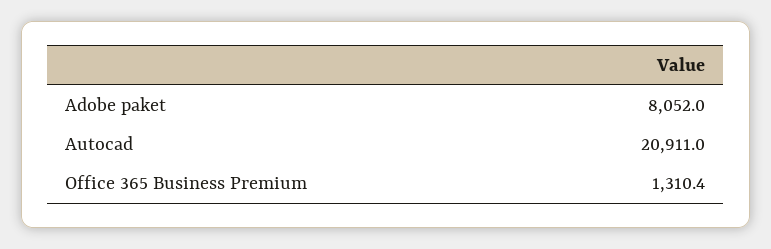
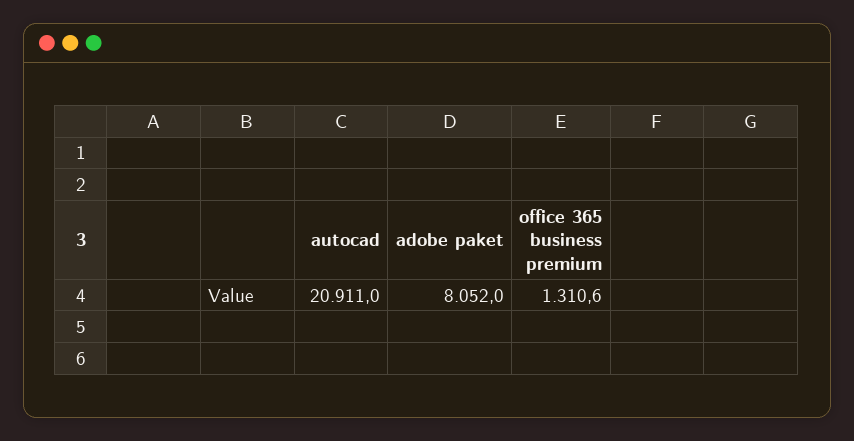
  {
    "Adobe paket": 8052,
    "Autocad": 20911,
-   "Office 365 Business Premium": 1310.4
+   "Office 365 Business Premium": 1310.6
  }

